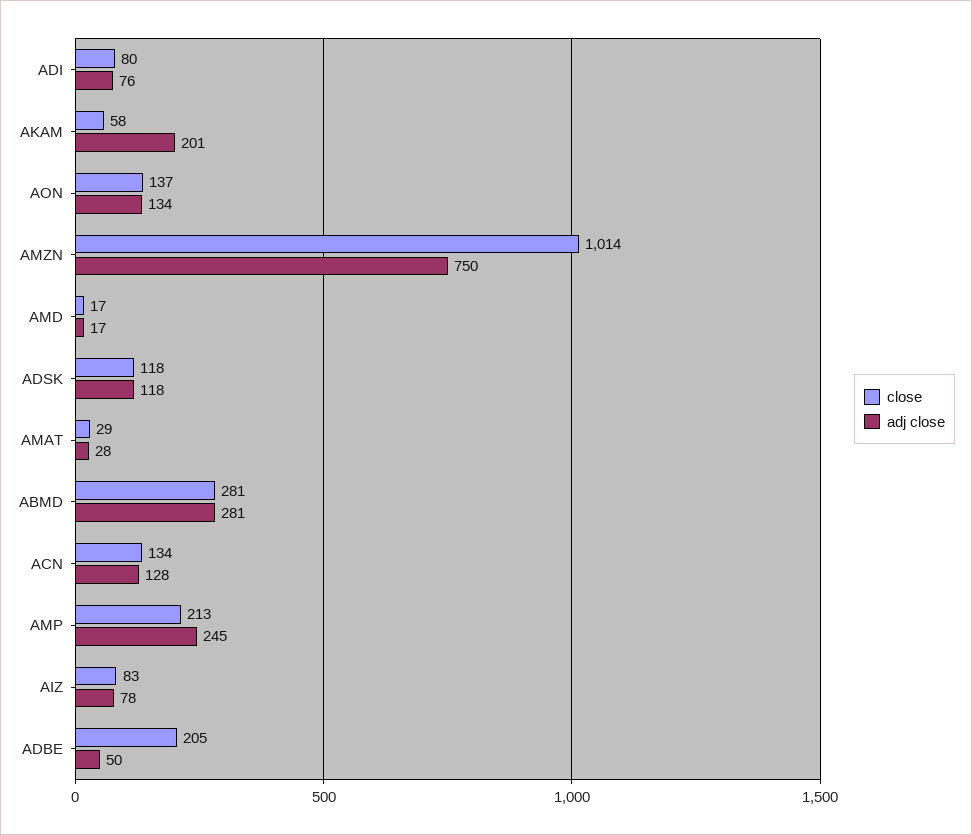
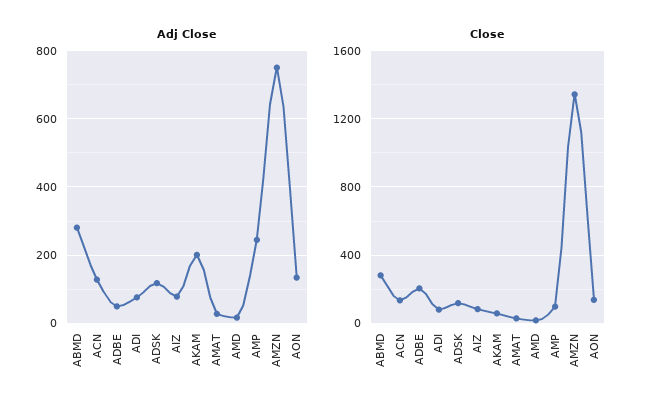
  {
    "close": {
      "ADI": 80,
      "AKAM": 58,
      "AON": 137,
-     "AMZN": 1014,
+     "AMZN": 1350,
      "AMD": 17,
      "ADSK": 118,
      "AMAT": 29,
      "ABMD": 281,
      "ACN": 134,
-     "AMP": 213,
+     "AMP": 100,
      "AIZ": 83,
      "ADBE": 205
    },
    "adj close": {
      "ADI": 76,
      "AKAM": 201,
      "AON": 134,
      "AMZN": 750,
      "AMD": 17,
      "ADSK": 118,
      "AMAT": 28,
      "ABMD": 281,
      "ACN": 128,
      "AMP": 245,
      "AIZ": 78,
      "ADBE": 50
    }
  }

